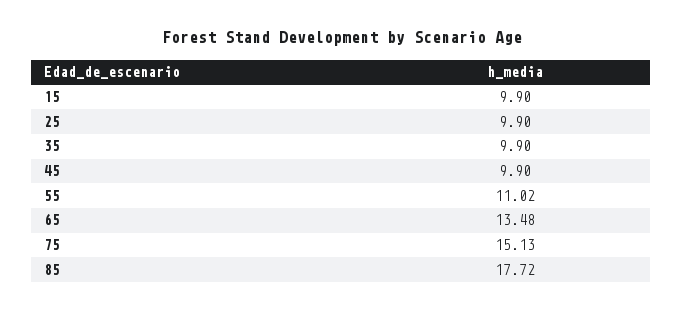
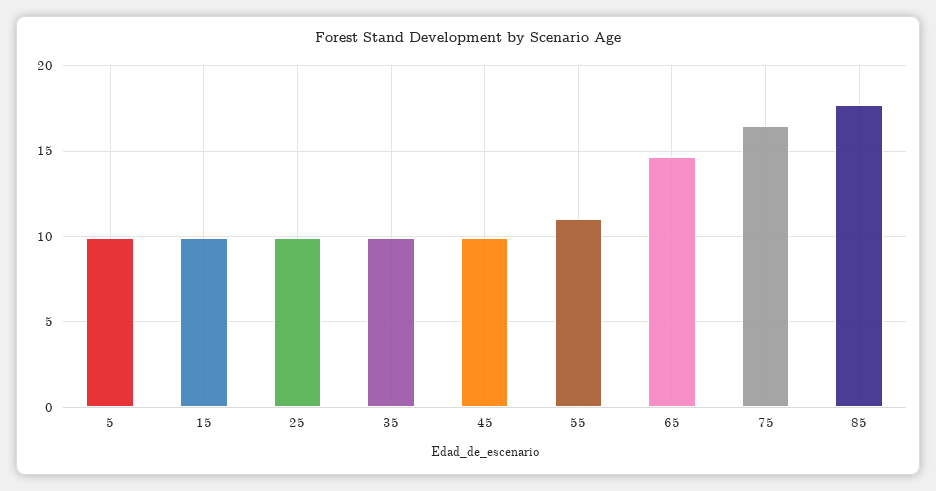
  {
    "15": 9.9,
    "25": 9.9,
    "35": 9.9,
    "45": 9.9,
    "55": 11.02,
-   "65": 13.48,
+   "65": 14.5,
-   "75": 15.13,
+   "75": 16.5,
-   "85": 17.72
+   "85": 17.72,
+   "5": 10
  }

